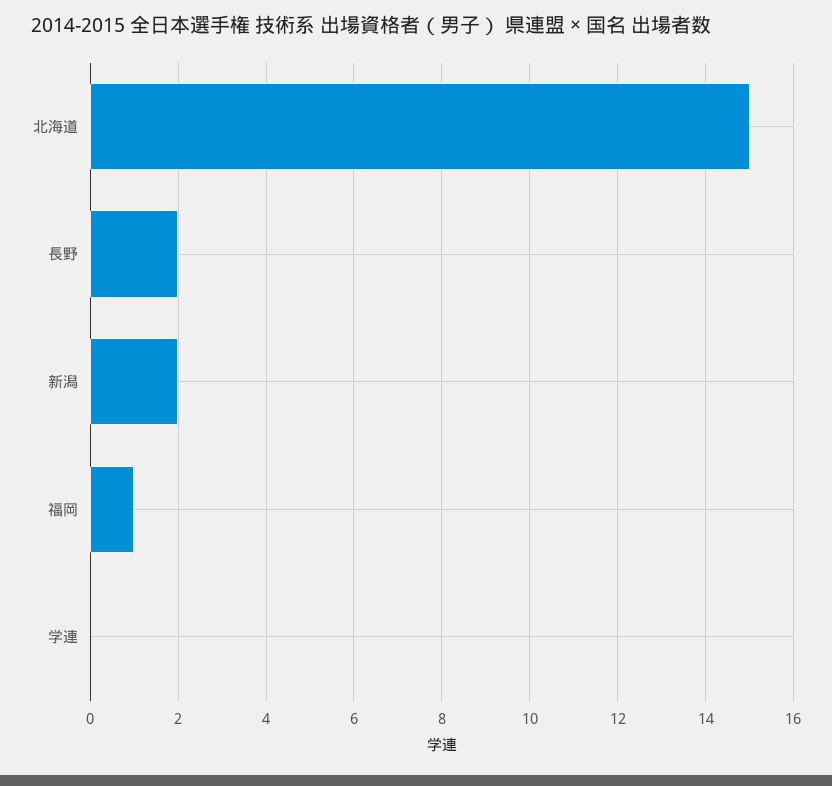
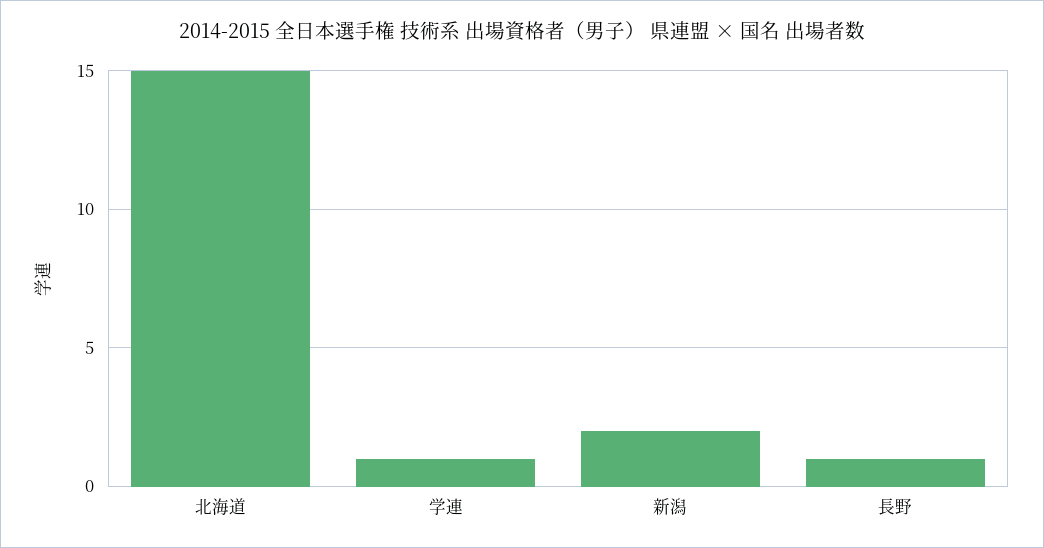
  {
    "北海道": 15,
-   "長野": 2,
+   "長野": 1,
    "新潟": 2,
-   "福岡": 1,
-   "学連": 0
+   "学連": 1
  }

